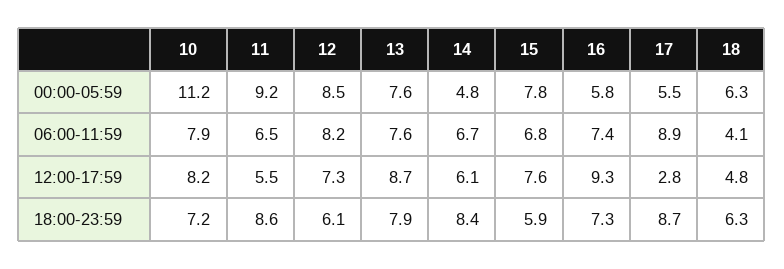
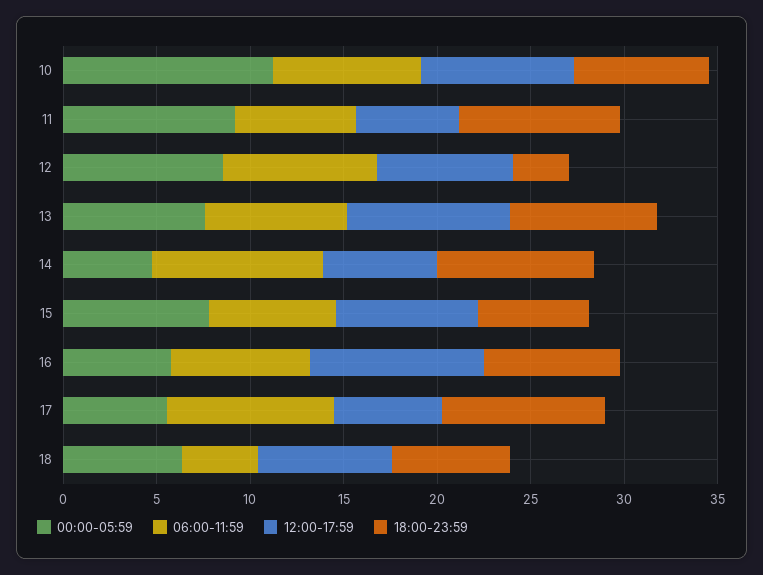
  {
    "00:00-05:59": {
      "10": 11.2,
      "11": 9.2,
      "12": 8.5,
      "13": 7.6,
      "14": 4.8,
      "15": 7.8,
      "16": 5.8,
      "17": 5.5,
      "18": 6.3
    },
    "06:00-11:59": {
      "10": 7.9,
      "11": 6.5,
      "12": 8.2,
      "13": 7.6,
-     "14": 6.7,
+     "14": 9,
      "15": 6.8,
      "16": 7.4,
      "17": 8.9,
      "18": 4.1
    },
    "12:00-17:59": {
      "10": 8.2,
      "11": 5.5,
      "12": 7.3,
      "13": 8.7,
      "14": 6.1,
      "15": 7.6,
      "16": 9.3,
-     "17": 2.8,
+     "17": 6,
-     "18": 4.8
+     "18": 7
    },
    "18:00-23:59": {
      "10": 7.2,
      "11": 8.6,
-     "12": 6.1,
+     "12": 3,
      "13": 7.9,
      "14": 8.4,
      "15": 5.9,
      "16": 7.3,
      "17": 8.7,
      "18": 6.3
    }
  }

